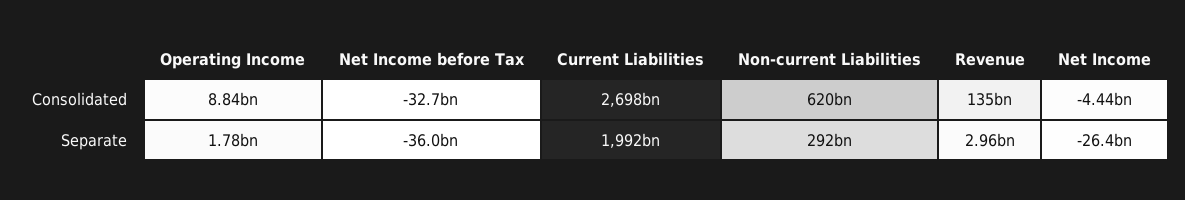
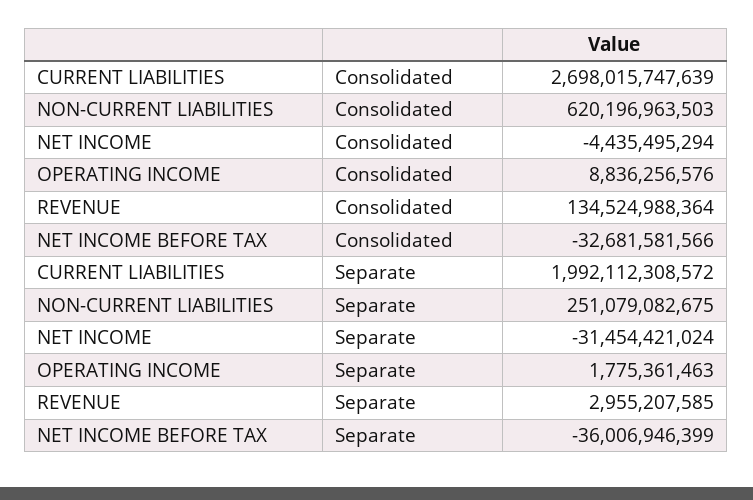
  {
    "Operating Income": {
      "Consolidated": 8836256576,
      "Separate": 1775361463
    },
    "Net Income before Tax": {
      "Consolidated": -32681581566,
      "Separate": -36006946399
    },
    "Current Liabilities": {
      "Consolidated": 2698015747639,
      "Separate": 1992112308572
    },
    "Non-current Liabilities": {
      "Consolidated": 620196963503,
-     "Separate": 292000000000
+     "Separate": 251079082675
    },
    "Revenue": {
      "Consolidated": 134524988364,
      "Separate": 2955207585
    },
    "Net Income": {
      "Consolidated": -4435495294,
-     "Separate": -26400000000
+     "Separate": -31454421024
    }
  }

